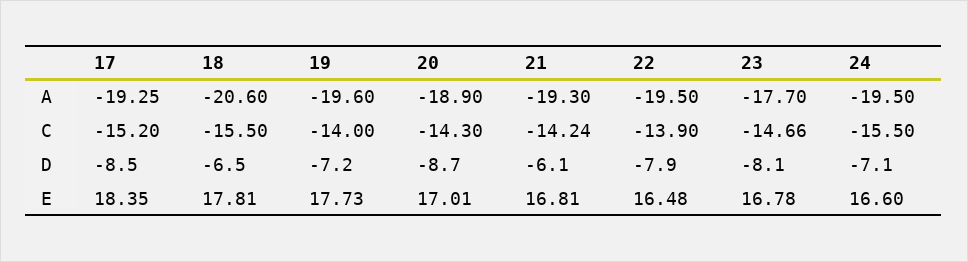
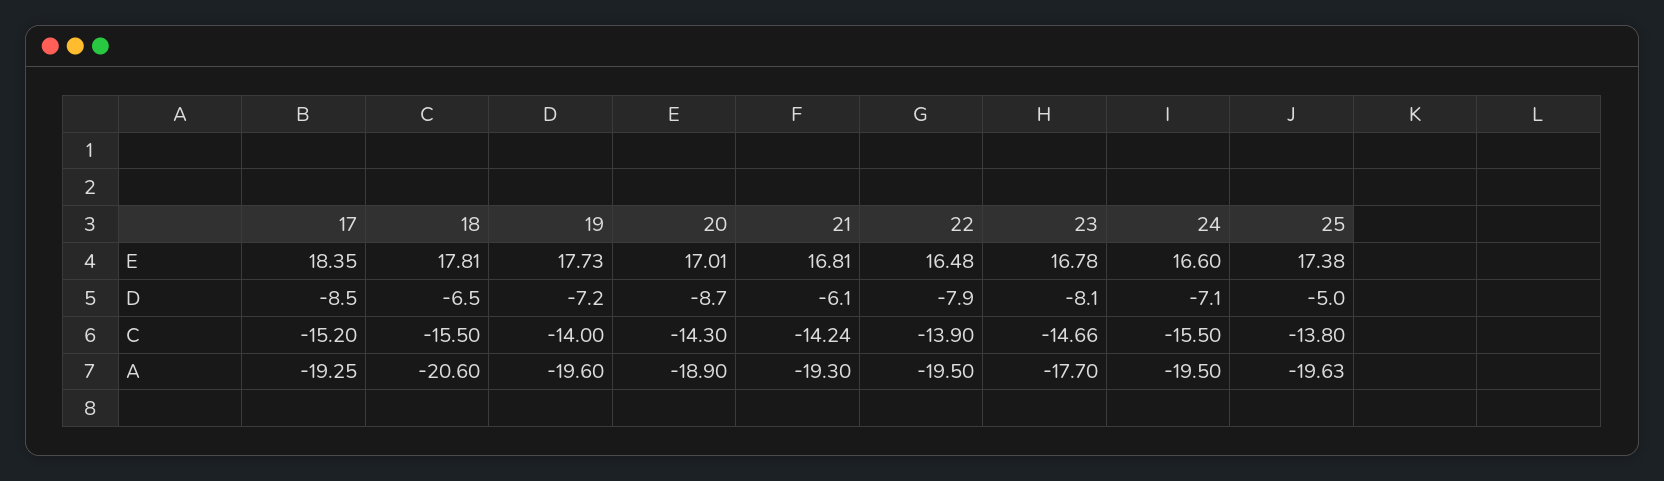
  {
    "17": {
      "A": -19.25,
      "C": -15.2,
      "D": -8.5,
      "E": 18.35
    },
    "18": {
      "A": -20.6,
      "C": -15.5,
      "D": -6.5,
      "E": 17.81
    },
    "19": {
      "A": -19.6,
      "C": -14,
      "D": -7.2,
      "E": 17.73
    },
    "20": {
      "A": -18.9,
      "C": -14.3,
      "D": -8.7,
      "E": 17.01
    },
    "21": {
      "A": -19.3,
      "C": -14.24,
      "D": -6.1,
      "E": 16.81
    },
    "22": {
      "A": -19.5,
      "C": -13.9,
      "D": -7.9,
      "E": 16.48
    },
    "23": {
      "A": -17.7,
      "C": -14.66,
      "D": -8.1,
      "E": 16.78
    },
    "24": {
      "A": -19.5,
      "C": -15.5,
      "D": -7.1,
      "E": 16.6
-   }
+   },
+   "25": {
+     "E": 17.38,
+     "D": -5,
+     "C": -13.8,
+     "A": -19.63
+   }
  }

